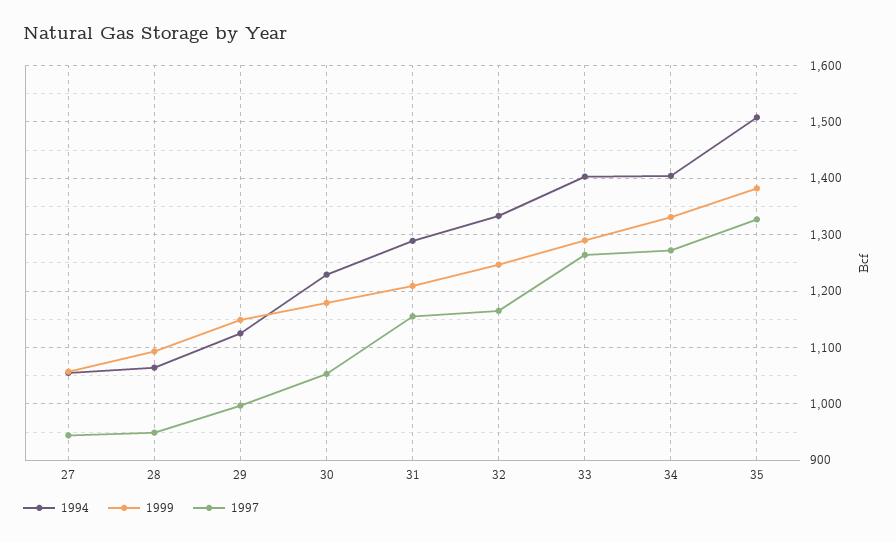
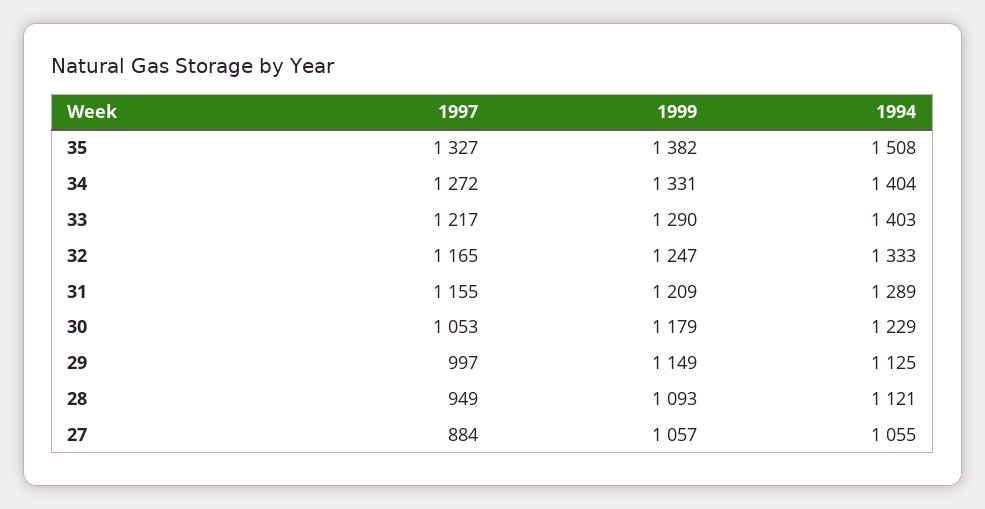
  {
    "1994": {
      "27": 1055,
-     "28": 1060,
+     "28": 1121,
      "29": 1125,
      "30": 1229,
      "31": 1289,
      "32": 1333,
      "33": 1403,
      "34": 1404,
      "35": 1508
    },
    "1999": {
      "27": 1057,
      "28": 1093,
      "29": 1149,
      "30": 1179,
      "31": 1209,
      "32": 1247,
      "33": 1290,
      "34": 1331,
      "35": 1382
    },
    "1997": {
-     "27": 940,
+     "27": 884,
      "28": 949,
      "29": 997,
      "30": 1053,
      "31": 1155,
      "32": 1165,
-     "33": 1260,
+     "33": 1217,
      "34": 1272,
      "35": 1327
    }
  }

